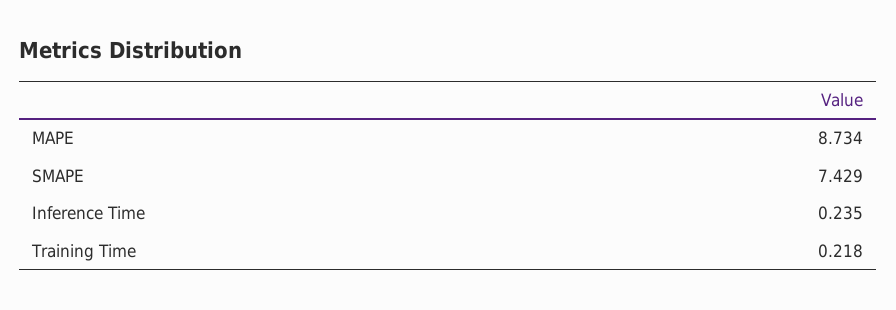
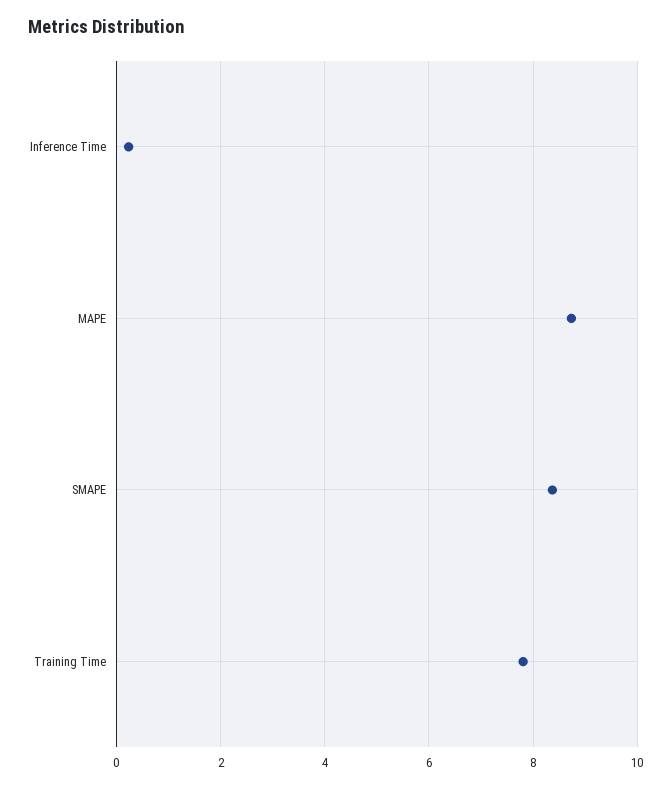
  {
    "MAPE": 8.734,
-   "SMAPE": 7.429,
+   "SMAPE": 8.4,
    "Inference Time": 0.235,
-   "Training Time": 0.218
+   "Training Time": 7.8
  }

